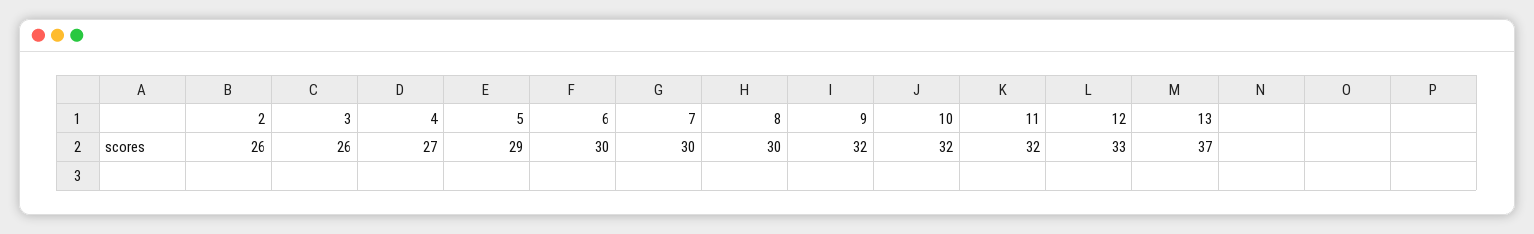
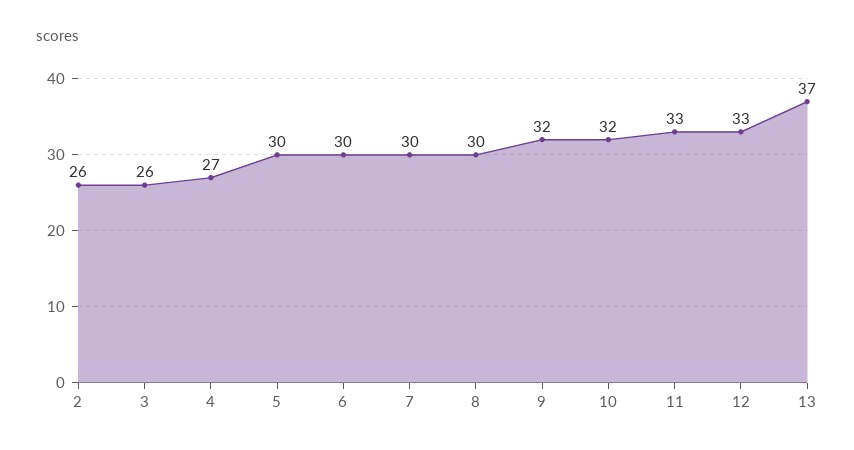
  {
    "2": 26,
    "3": 26,
    "4": 27,
-   "5": 29,
+   "5": 30,
    "6": 30,
    "7": 30,
    "8": 30,
    "9": 32,
    "10": 32,
-   "11": 32,
+   "11": 33,
    "12": 33,
    "13": 37
  }

